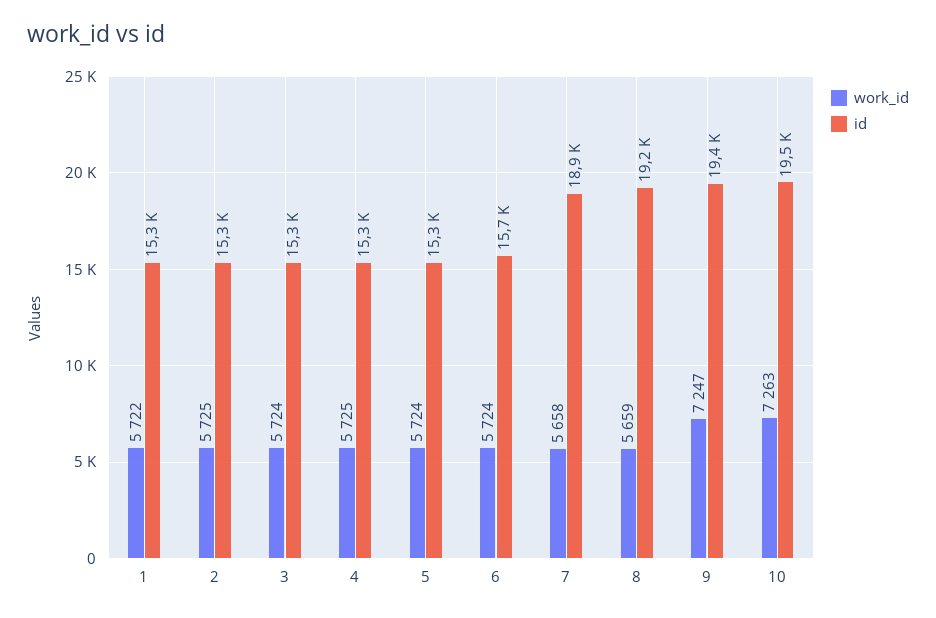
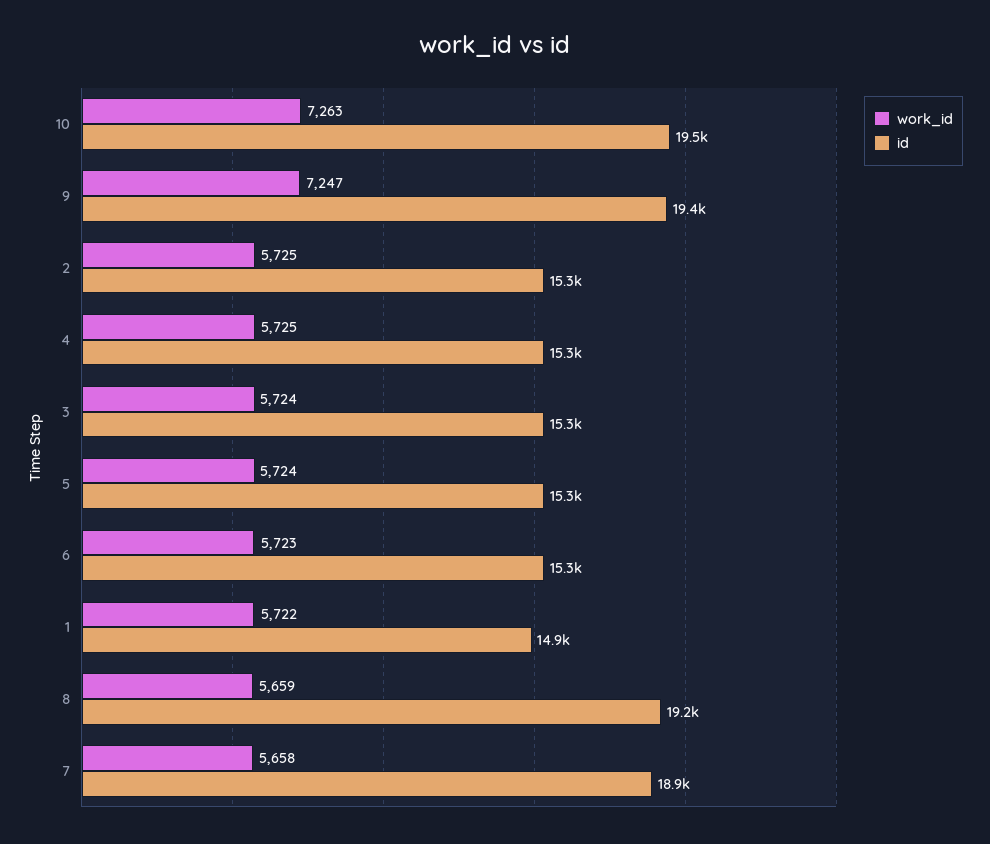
  {
    "work_id": {
      "1": 5722,
      "2": 5725,
      "3": 5724,
      "4": 5725,
      "5": 5724,
-     "6": 5724,
+     "6": 5723,
      "7": 5658,
      "8": 5659,
      "9": 7247,
      "10": 7263
    },
    "id": {
-     "1": 15300,
+     "1": 14900,
      "2": 15300,
      "3": 15300,
      "4": 15300,
      "5": 15300,
-     "6": 15700,
+     "6": 15300,
      "7": 18900,
      "8": 19200,
      "9": 19400,
      "10": 19500
    }
  }

